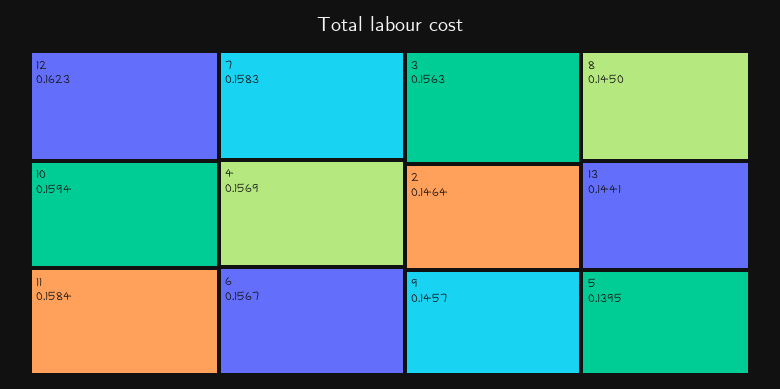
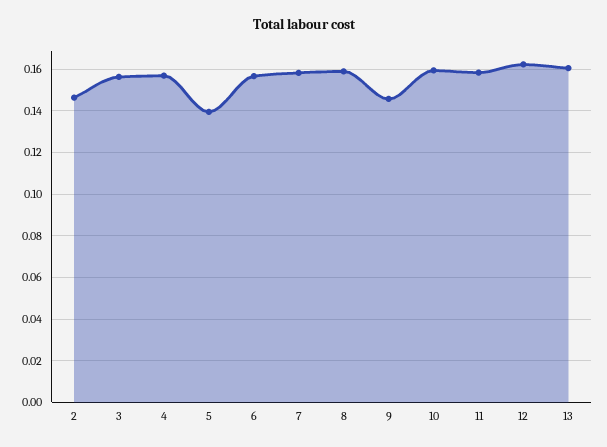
  {
    "12": 0.1623,
    "10": 0.1594,
    "11": 0.1584,
    "7": 0.1583,
    "4": 0.1569,
    "6": 0.1567,
    "3": 0.1563,
    "2": 0.1464,
    "9": 0.1457,
-   "8": 0.145,
+   "8": 0.16,
-   "13": 0.1441,
+   "13": 0.16,
    "5": 0.1395
  }

